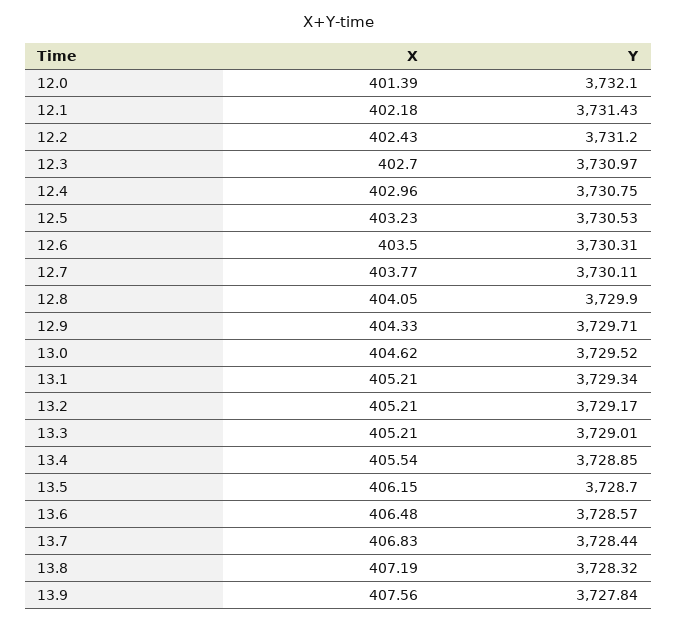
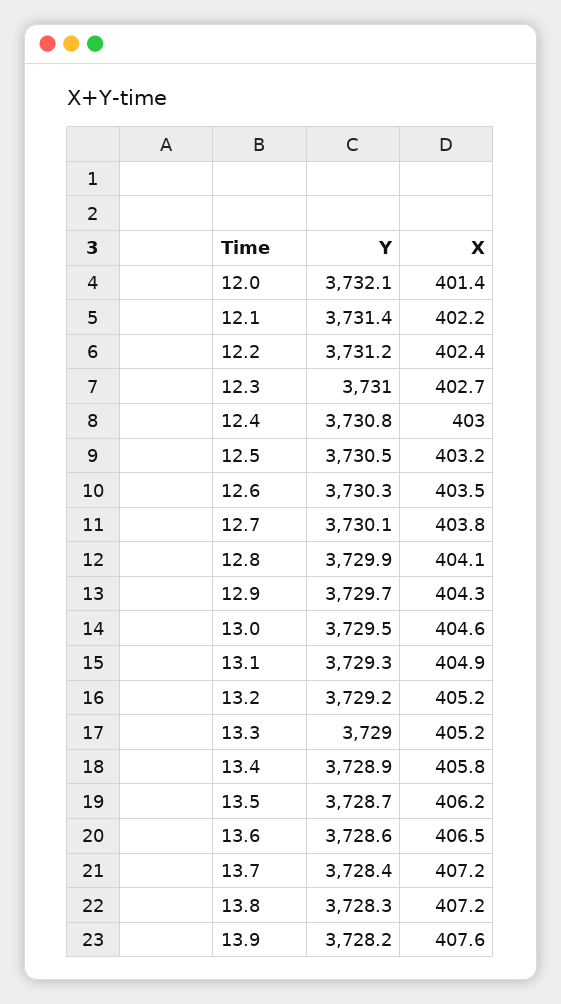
  {
    "X": {
      "12.0": 401.39,
      "12.1": 402.18,
      "12.2": 402.43,
      "12.3": 402.7,
      "12.4": 402.96,
      "12.5": 403.23,
      "12.6": 403.5,
      "12.7": 403.77,
      "12.8": 404.05,
      "12.9": 404.33,
      "13.0": 404.62,
-     "13.1": 405.21,
+     "13.1": 404.9,
      "13.2": 405.21,
      "13.3": 405.21,
-     "13.4": 405.54,
+     "13.4": 405.8,
      "13.5": 406.15,
      "13.6": 406.48,
-     "13.7": 406.83,
+     "13.7": 407.2,
      "13.8": 407.19,
      "13.9": 407.56
    },
    "Y": {
      "12.0": 3732.1,
      "12.1": 3731.43,
      "12.2": 3731.2,
      "12.3": 3730.97,
      "12.4": 3730.75,
      "12.5": 3730.53,
      "12.6": 3730.31,
      "12.7": 3730.11,
      "12.8": 3729.9,
      "12.9": 3729.71,
      "13.0": 3729.52,
      "13.1": 3729.34,
      "13.2": 3729.17,
      "13.3": 3729.01,
      "13.4": 3728.85,
      "13.5": 3728.7,
      "13.6": 3728.57,
      "13.7": 3728.44,
      "13.8": 3728.32,
-     "13.9": 3727.84
+     "13.9": 3728.2
    }
  }

